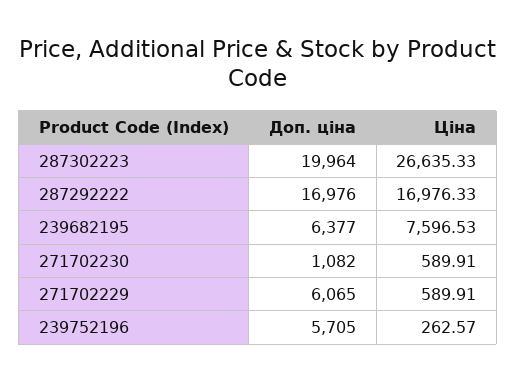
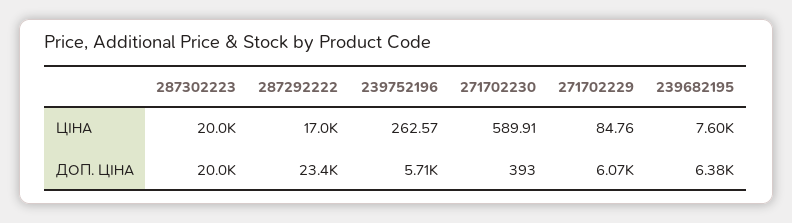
  {
    "Доп. ціна": {
      "287302223": 19964,
-     "287292222": 16976,
+     "287292222": 23400,
      "239682195": 6377,
-     "271702230": 1082,
+     "271702230": 393,
      "271702229": 6065,
      "239752196": 5705
    },
    "Ціна": {
-     "287302223": 26635.33,
+     "287302223": 20000,
      "287292222": 16976.33,
      "239682195": 7596.53,
      "271702230": 589.91,
-     "271702229": 589.91,
+     "271702229": 84.76,
      "239752196": 262.57
    }
  }

